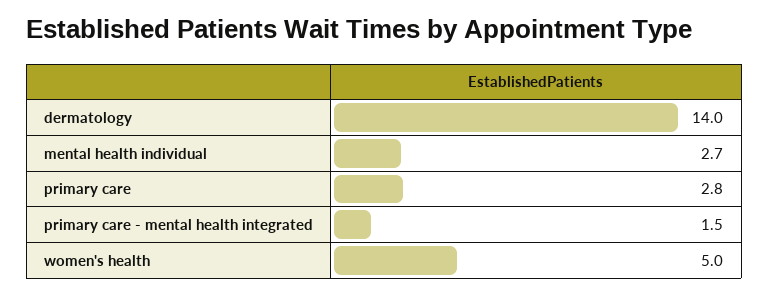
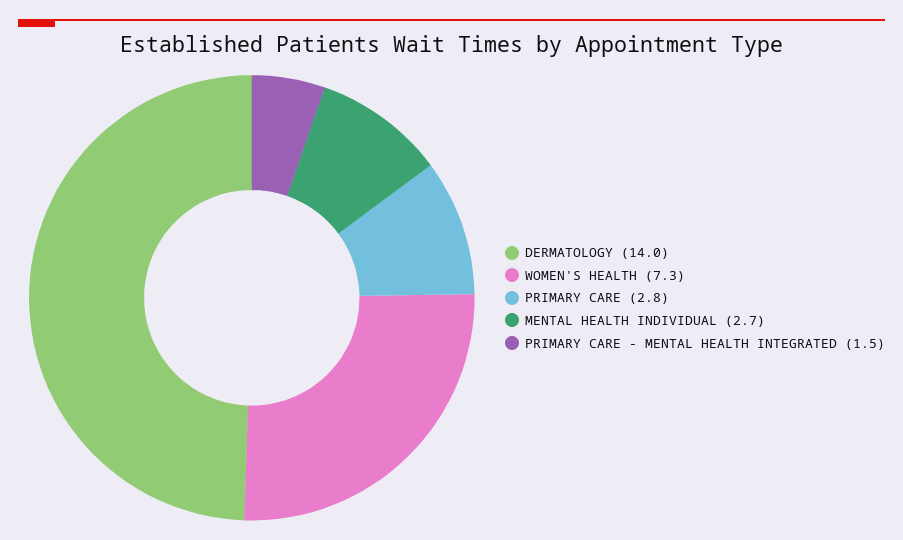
  {
    "dermatology": 14,
    "mental health individual": 2.7,
    "primary care": 2.8,
    "primary care - mental health integrated": 1.5,
-   "women's health": 5
+   "women's health": 7.3
  }

